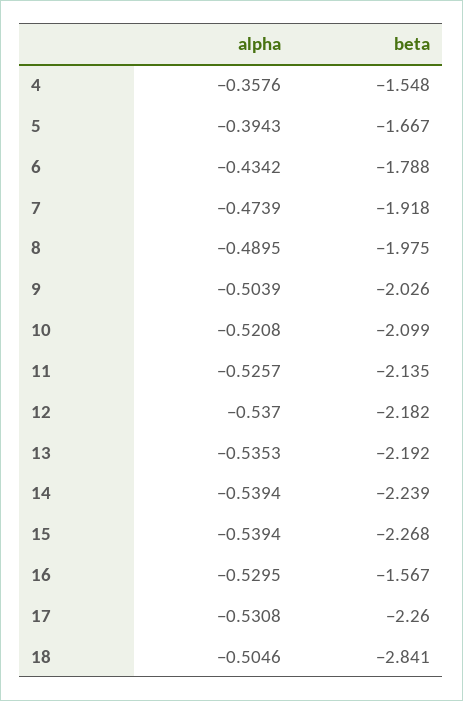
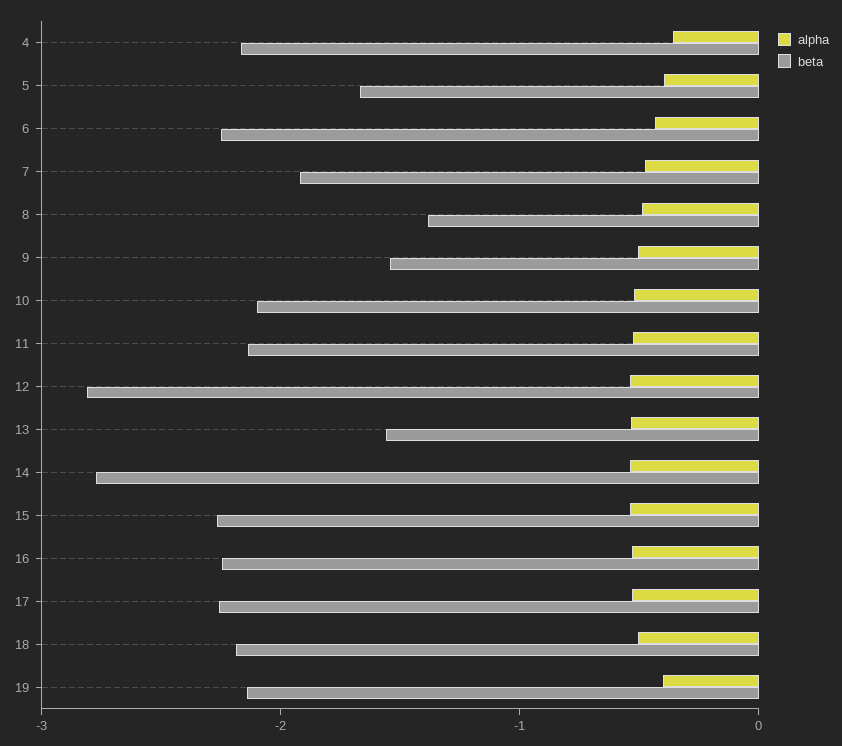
  {
    "alpha": {
      "4": -0.3576,
      "5": -0.3943,
      "6": -0.4342,
      "7": -0.4739,
      "8": -0.4895,
      "9": -0.5039,
      "10": -0.5208,
      "11": -0.5257,
      "12": -0.537,
      "13": -0.5353,
      "14": -0.5394,
      "15": -0.5394,
      "16": -0.5295,
      "17": -0.5308,
-     "18": -0.5046
+     "18": -0.5046,
+     "19": -0.4
    },
    "beta": {
-     "4": -1.548,
+     "4": -2.2,
      "5": -1.667,
-     "6": -1.788,
+     "6": -2.2,
      "7": -1.918,
-     "8": -1.975,
+     "8": -1.4,
-     "9": -2.026,
+     "9": -1.6,
      "10": -2.099,
      "11": -2.135,
-     "12": -2.182,
+     "12": -2.8,
-     "13": -2.192,
+     "13": -1.6,
-     "14": -2.239,
+     "14": -2.8,
      "15": -2.268,
-     "16": -1.567,
+     "16": -2.2,
      "17": -2.26,
-     "18": -2.841
+     "18": -2.2,
+     "19": -2.2
    }
  }

